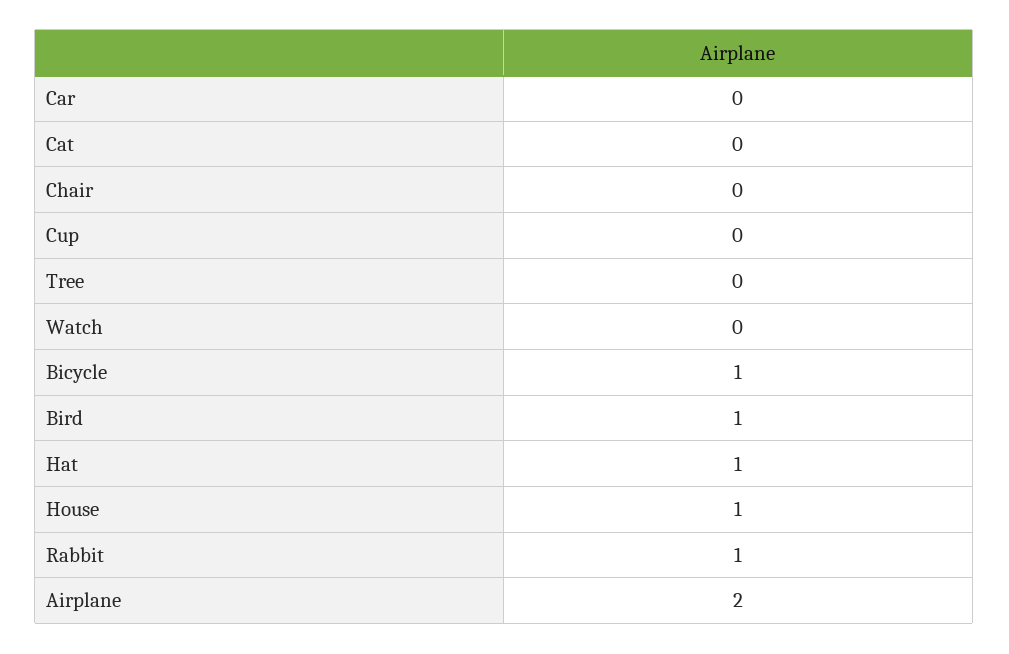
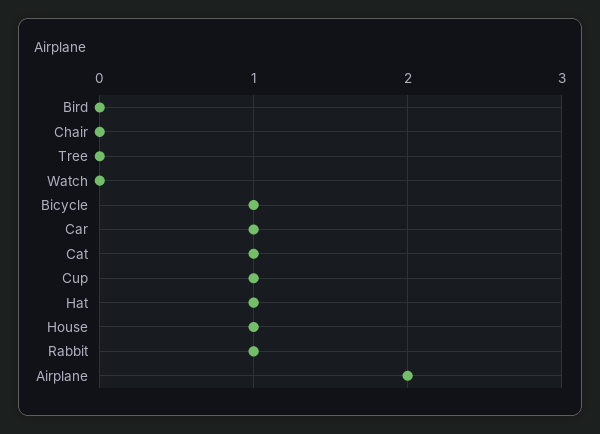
  {
-   "Car": 0,
+   "Car": 1,
-   "Cat": 0,
+   "Cat": 1,
    "Chair": 0,
-   "Cup": 0,
+   "Cup": 1,
    "Tree": 0,
    "Watch": 0,
    "Bicycle": 1,
-   "Bird": 1,
+   "Bird": 0,
    "Hat": 1,
    "House": 1,
    "Rabbit": 1,
    "Airplane": 2
  }

